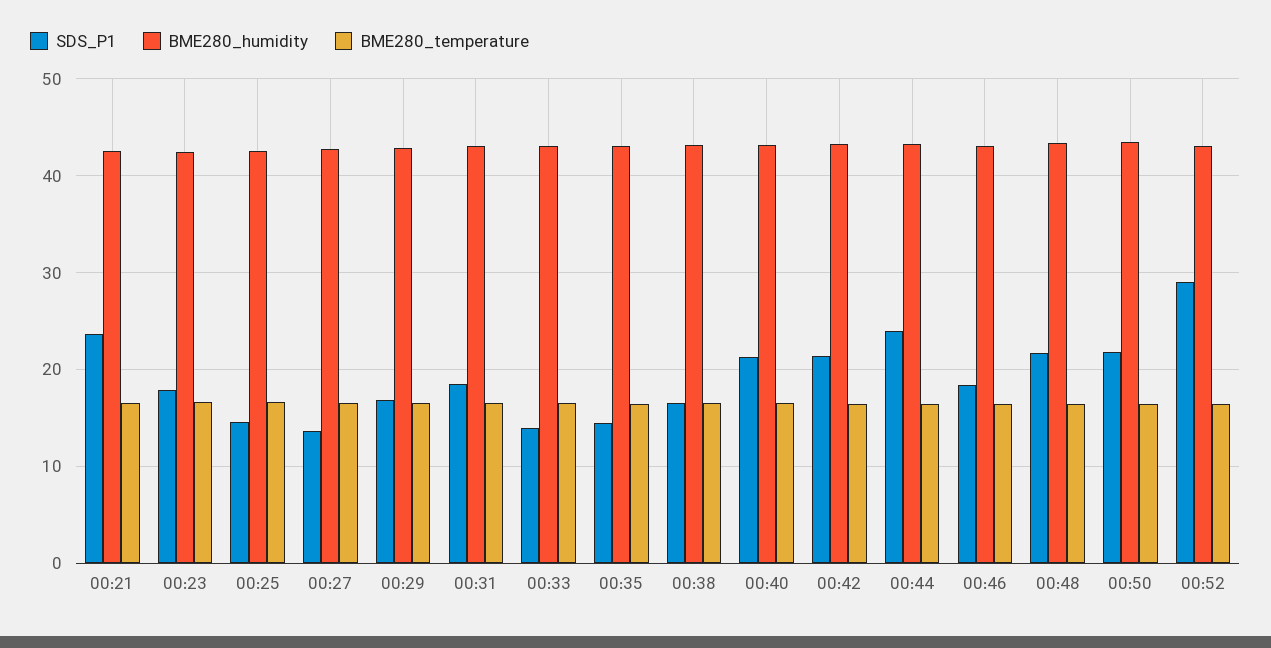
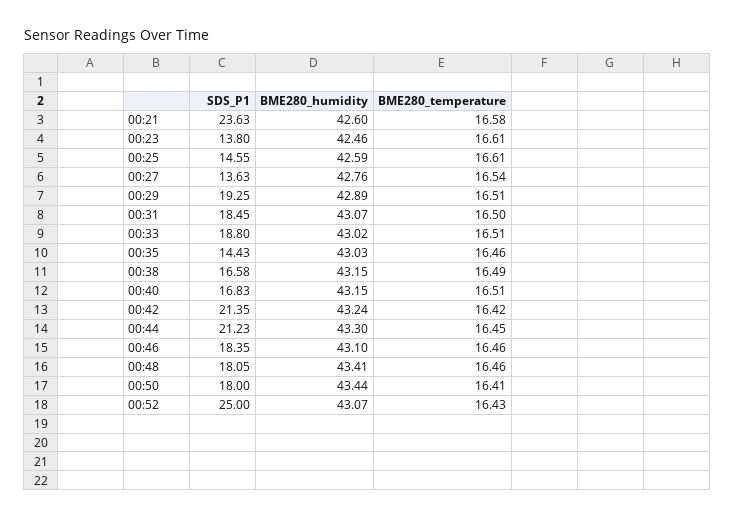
  {
    "SDS_P1": {
      "00:21": 23.63,
-     "00:23": 18,
+     "00:23": 13.8,
      "00:25": 14.55,
      "00:27": 13.63,
-     "00:29": 17,
+     "00:29": 19.25,
      "00:31": 18.45,
-     "00:33": 14,
+     "00:33": 18.8,
      "00:35": 14.43,
      "00:38": 16.58,
-     "00:40": 21,
+     "00:40": 16.83,
      "00:42": 21.35,
-     "00:44": 24,
+     "00:44": 21.23,
      "00:46": 18.35,
-     "00:48": 22,
+     "00:48": 18.05,
-     "00:50": 22,
+     "00:50": 18,
-     "00:52": 29
+     "00:52": 25
    },
    "BME280_humidity": {
      "00:21": 42.6,
      "00:23": 42.46,
      "00:25": 42.59,
      "00:27": 42.76,
      "00:29": 42.89,
      "00:31": 43.07,
      "00:33": 43.02,
      "00:35": 43.03,
      "00:38": 43.15,
      "00:40": 43.15,
      "00:42": 43.24,
      "00:44": 43.3,
      "00:46": 43.1,
      "00:48": 43.41,
      "00:50": 43.44,
      "00:52": 43.07
    },
    "BME280_temperature": {
      "00:21": 16.58,
      "00:23": 16.61,
      "00:25": 16.61,
      "00:27": 16.54,
      "00:29": 16.51,
      "00:31": 16.5,
      "00:33": 16.51,
      "00:35": 16.46,
      "00:38": 16.49,
      "00:40": 16.51,
      "00:42": 16.42,
      "00:44": 16.45,
      "00:46": 16.46,
      "00:48": 16.46,
      "00:50": 16.41,
      "00:52": 16.43
    }
  }

